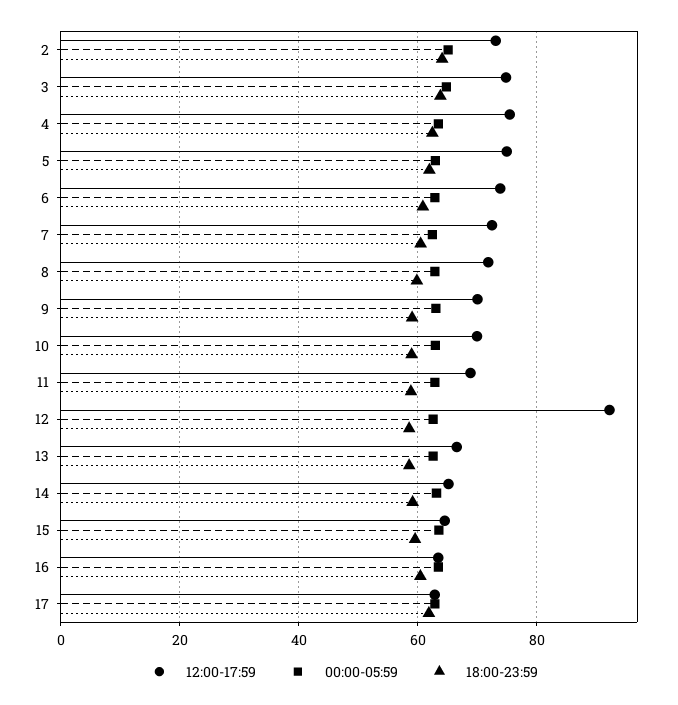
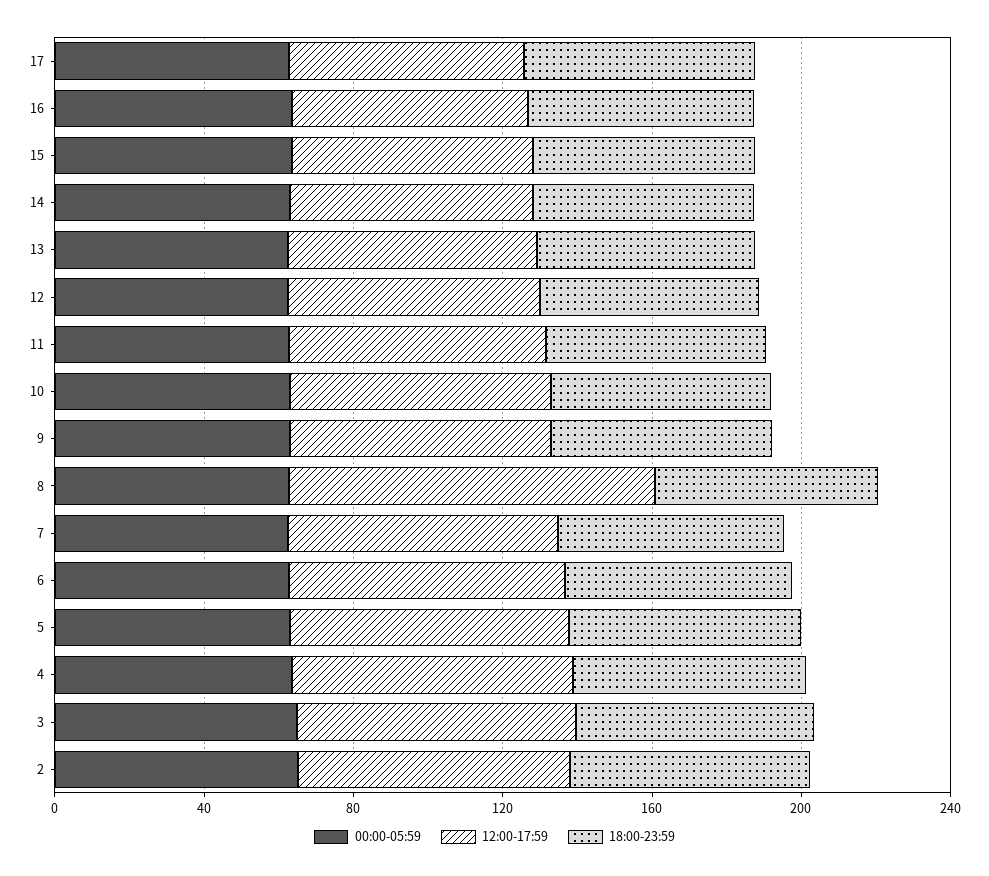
  {
    "12:00-17:59": {
      "2": 74,
      "3": 74,
      "4": 76,
      "5": 74,
      "6": 74,
      "7": 72,
-     "8": 72,
+     "8": 100,
      "9": 70,
      "10": 70,
      "11": 68,
-     "12": 92,
+     "12": 70,
      "13": 66,
      "14": 66,
      "15": 64,
      "16": 64,
      "17": 62
    },
    "00:00-05:59": {
      "2": 66,
      "3": 64,
      "4": 64,
      "5": 62,
      "6": 62,
      "7": 62,
      "8": 62,
      "9": 64,
      "10": 62,
      "11": 62,
      "12": 62,
      "13": 62,
      "14": 64,
      "15": 64,
      "16": 64,
      "17": 62
    },
    "18:00-23:59": {
      "2": 64,
      "3": 64,
      "4": 62,
      "5": 62,
      "6": 60,
      "7": 60,
      "8": 60,
      "9": 60,
      "10": 58,
      "11": 58,
      "12": 58,
      "13": 58,
      "14": 60,
      "15": 60,
      "16": 60,
      "17": 62
    }
  }

